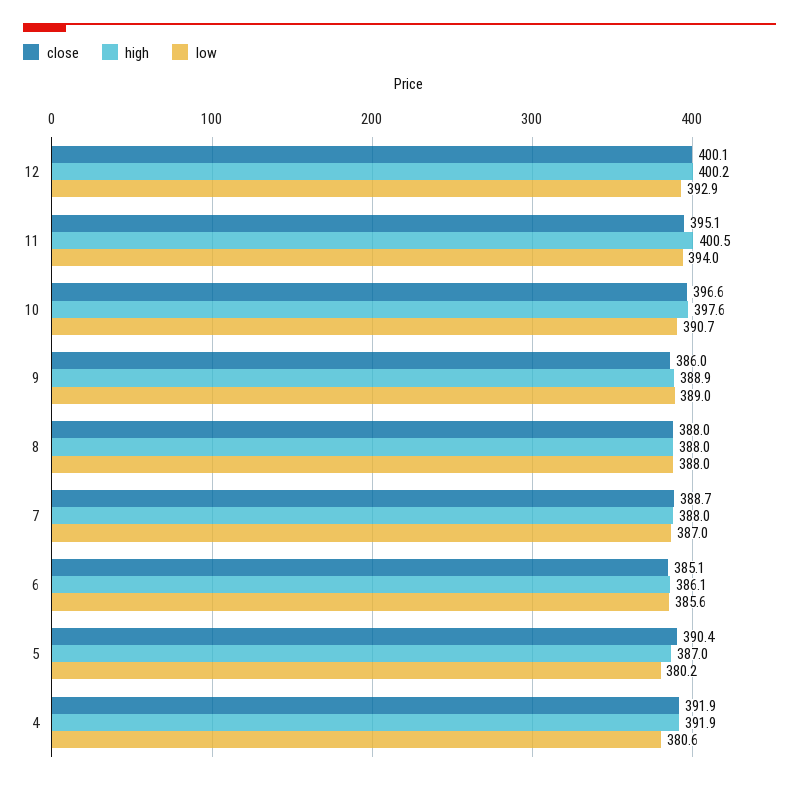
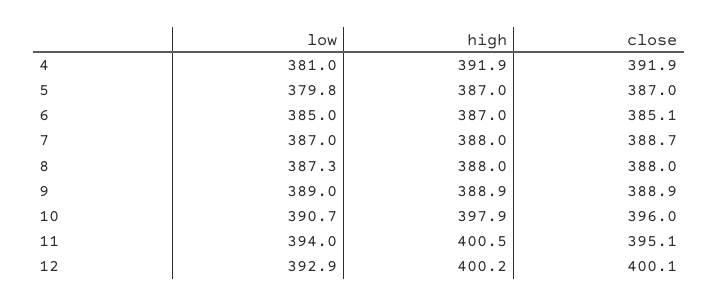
  {
    "close": {
      "12": 400.1,
      "11": 395.1,
-     "10": 396.6,
+     "10": 396,
-     "9": 386,
+     "9": 388.9,
      "8": 388,
      "7": 388.7,
      "6": 385.1,
-     "5": 390.4,
+     "5": 387,
      "4": 391.9
    },
    "high": {
      "12": 400.2,
      "11": 400.5,
-     "10": 397.6,
+     "10": 397.9,
      "9": 388.9,
      "8": 388,
      "7": 388,
-     "6": 386.1,
+     "6": 387,
      "5": 387,
      "4": 391.9
    },
    "low": {
      "12": 392.9,
      "11": 394,
      "10": 390.7,
      "9": 389,
-     "8": 388,
+     "8": 387.3,
      "7": 387,
-     "6": 385.6,
+     "6": 385,
-     "5": 380.2,
+     "5": 379.8,
-     "4": 380.6
+     "4": 381
    }
  }

